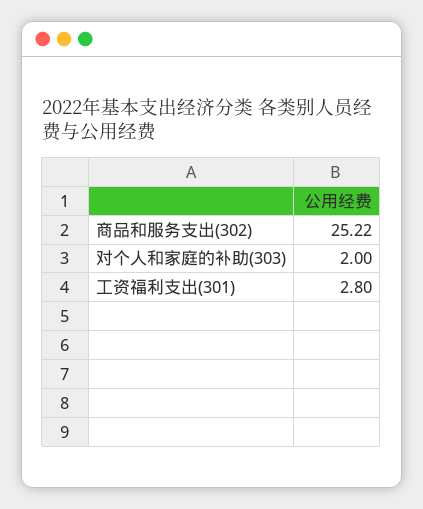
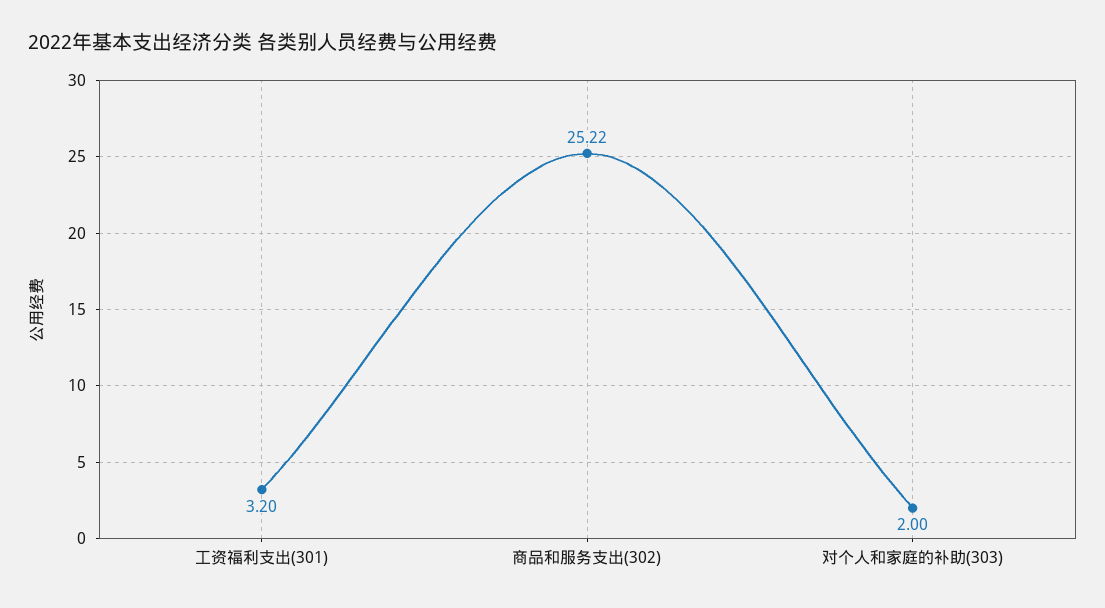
  {
    "商品和服务支出(302)": 25.22,
    "对个人和家庭的补助(303)": 2,
-   "工资福利支出(301)": 2.8
+   "工资福利支出(301)": 3.2
  }

